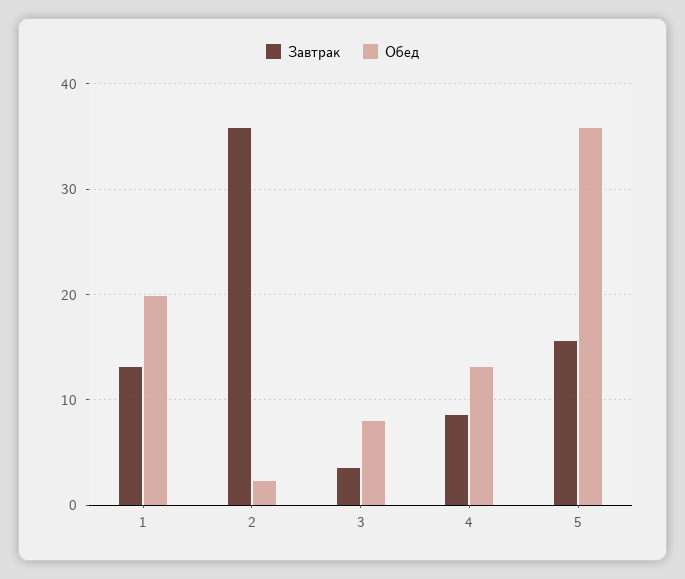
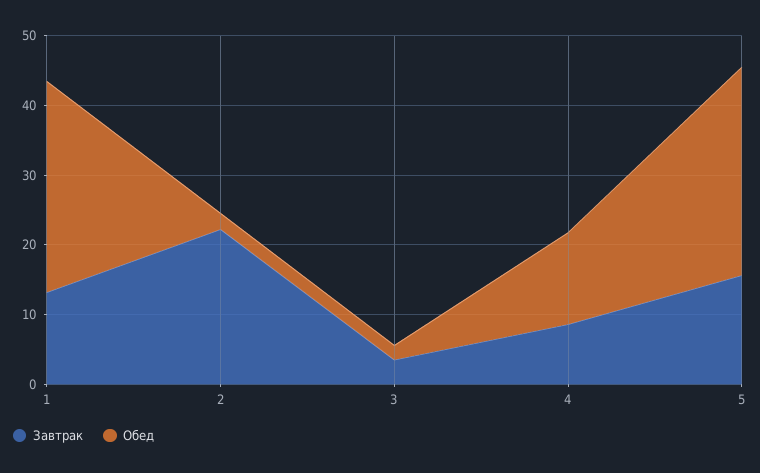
  {
    "Завтрак": {
      "1": 13,
-     "2": 36,
+     "2": 22,
      "3": 3,
      "4": 9,
      "5": 16
    },
    "Обед": {
-     "1": 20,
+     "1": 30,
      "2": 2,
-     "3": 8,
+     "3": 2,
      "4": 13,
-     "5": 36
+     "5": 30
    }
  }

